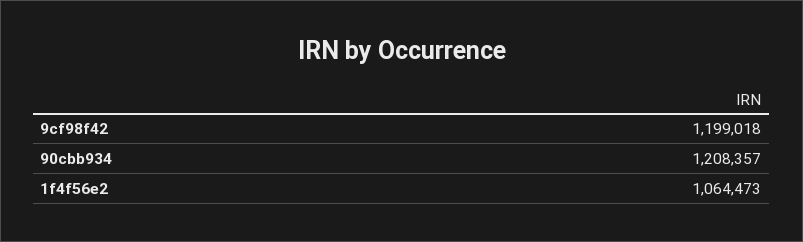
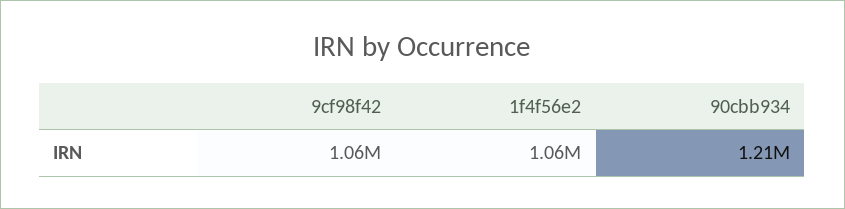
  {
-   "9cf98f42": 1199018,
+   "9cf98f42": 1060000,
    "90cbb934": 1208357,
    "1f4f56e2": 1064473
  }

